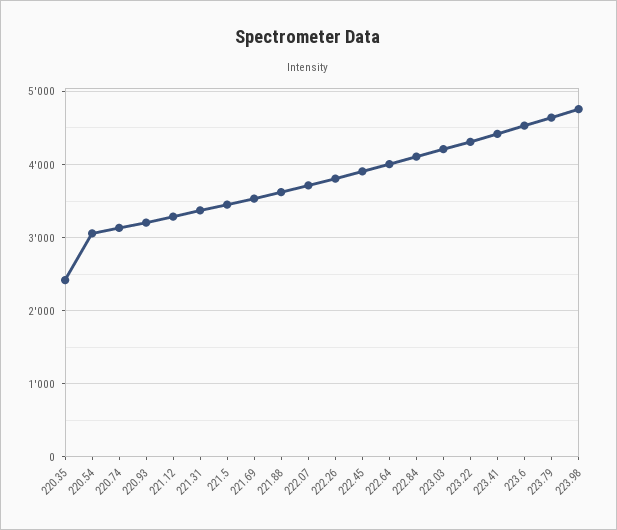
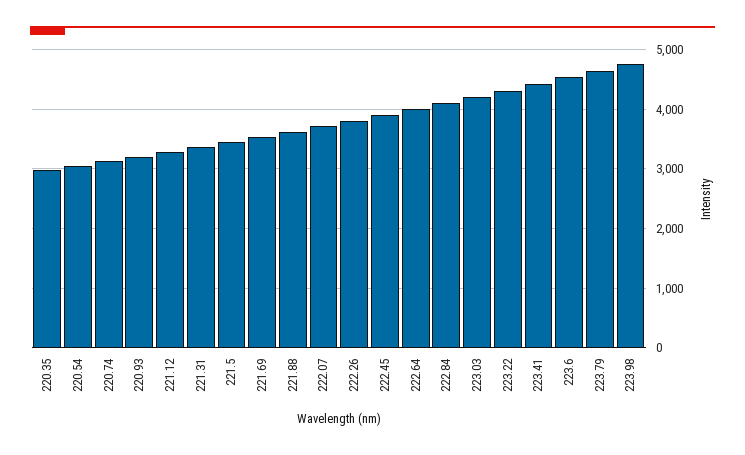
  {
-   "220.35": 2400,
+   "220.35": 3000,
    "220.54": 3100,
    "220.74": 3100,
    "220.93": 3200,
    "221.12": 3300,
    "221.31": 3400,
    "221.5": 3500,
    "221.69": 3500,
    "221.88": 3600,
    "222.07": 3700,
    "222.26": 3800,
    "222.45": 3900,
    "222.64": 4000,
    "222.84": 4100,
    "223.03": 4200,
    "223.22": 4300,
    "223.41": 4400,
    "223.6": 4500,
    "223.79": 4600,
    "223.98": 4800
  }

